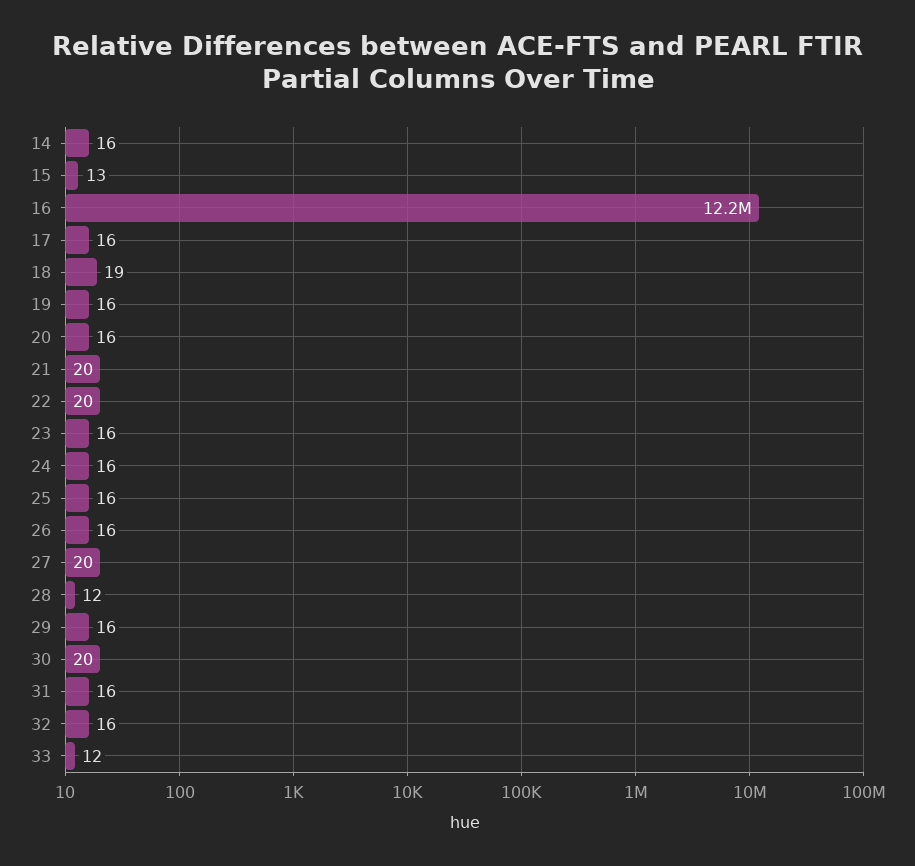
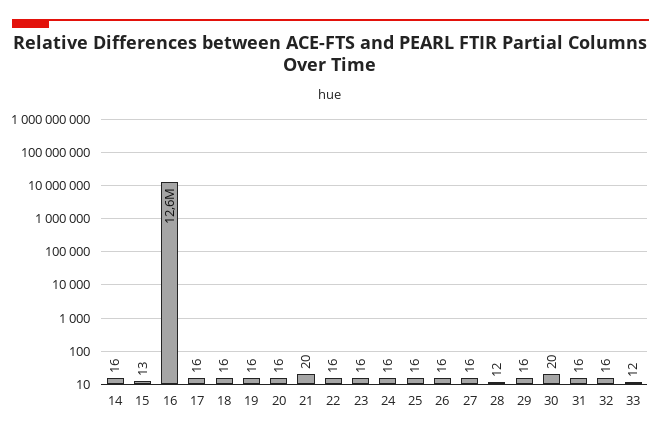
  {
    "14": 16,
    "15": 13,
-   "16": 12200000,
+   "16": 12600000,
    "17": 16,
-   "18": 19,
+   "18": 16,
    "19": 16,
    "20": 16,
    "21": 20,
-   "22": 20,
+   "22": 16,
    "23": 16,
    "24": 16,
    "25": 16,
    "26": 16,
-   "27": 20,
+   "27": 16,
    "28": 12,
    "29": 16,
    "30": 20,
    "31": 16,
    "32": 16,
    "33": 12
  }

